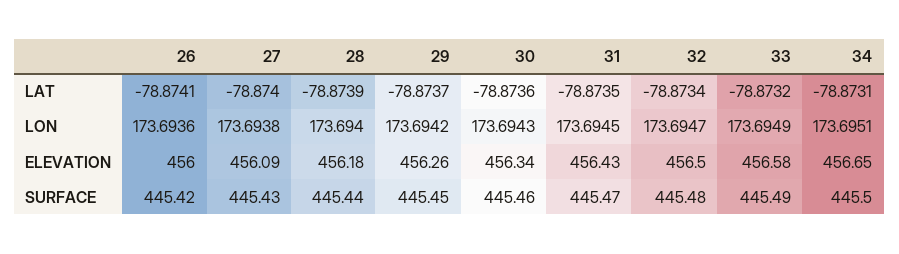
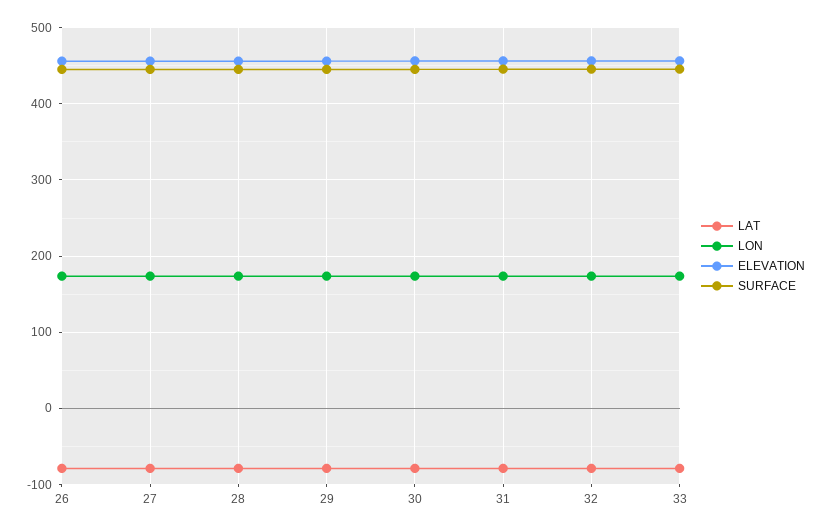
  {
    "LAT": {
      "26": -78.8741,
      "27": -78.874,
      "28": -78.8739,
      "29": -78.8737,
      "30": -78.8736,
      "31": -78.8735,
      "32": -78.8734,
-     "33": -78.8732,
+     "33": -78.8732
-     "34": -78.8731
    },
    "LON": {
      "26": 173.6936,
      "27": 173.6938,
      "28": 173.694,
      "29": 173.6942,
      "30": 173.6943,
      "31": 173.6945,
      "32": 173.6947,
-     "33": 173.6949,
+     "33": 173.6949
-     "34": 173.6951
    },
    "ELEVATION": {
      "26": 456,
      "27": 456.09,
      "28": 456.18,
      "29": 456.26,
      "30": 456.34,
      "31": 456.43,
      "32": 456.5,
-     "33": 456.58,
+     "33": 456.58
-     "34": 456.65
    },
    "SURFACE": {
      "26": 445.42,
      "27": 445.43,
      "28": 445.44,
      "29": 445.45,
      "30": 445.46,
      "31": 445.47,
      "32": 445.48,
-     "33": 445.49,
+     "33": 445.49
-     "34": 445.5
    }
  }

